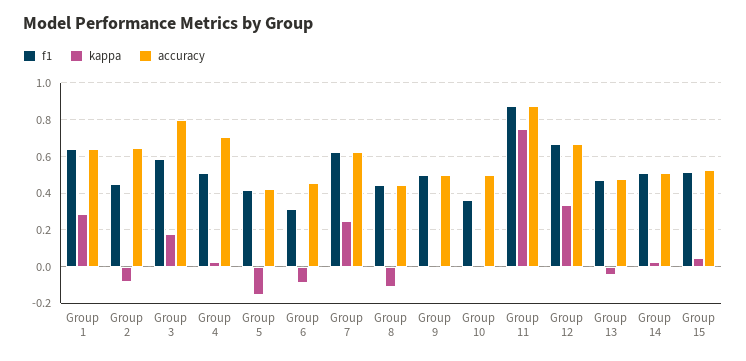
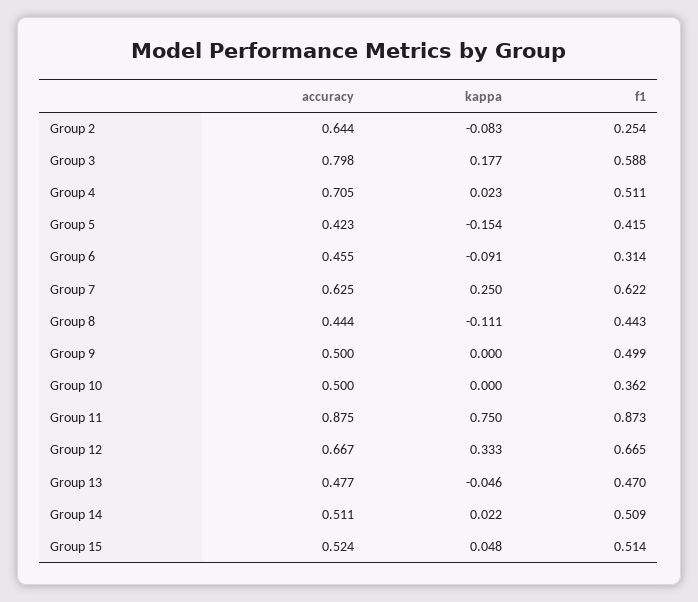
  {
    "f1": {
-     "Group 1": 0.65,
-     "Group 2": 0.45,
+     "Group 2": 0.254,
      "Group 3": 0.588,
      "Group 4": 0.511,
      "Group 5": 0.415,
      "Group 6": 0.314,
      "Group 7": 0.622,
      "Group 8": 0.443,
      "Group 9": 0.499,
      "Group 10": 0.362,
      "Group 11": 0.873,
      "Group 12": 0.665,
      "Group 13": 0.47,
      "Group 14": 0.509,
      "Group 15": 0.514
    },
    "kappa": {
-     "Group 1": 0.3,
      "Group 2": -0.083,
      "Group 3": 0.177,
      "Group 4": 0.023,
      "Group 5": -0.154,
      "Group 6": -0.091,
      "Group 7": 0.25,
      "Group 8": -0.111,
      "Group 9": 0,
      "Group 10": 0,
      "Group 11": 0.75,
      "Group 12": 0.333,
      "Group 13": -0.046,
      "Group 14": 0.022,
      "Group 15": 0.048
    },
    "accuracy": {
-     "Group 1": 0.65,
      "Group 2": 0.644,
      "Group 3": 0.798,
      "Group 4": 0.705,
      "Group 5": 0.423,
      "Group 6": 0.455,
      "Group 7": 0.625,
      "Group 8": 0.444,
      "Group 9": 0.5,
      "Group 10": 0.5,
      "Group 11": 0.875,
      "Group 12": 0.667,
      "Group 13": 0.477,
      "Group 14": 0.511,
      "Group 15": 0.524
    }
  }

